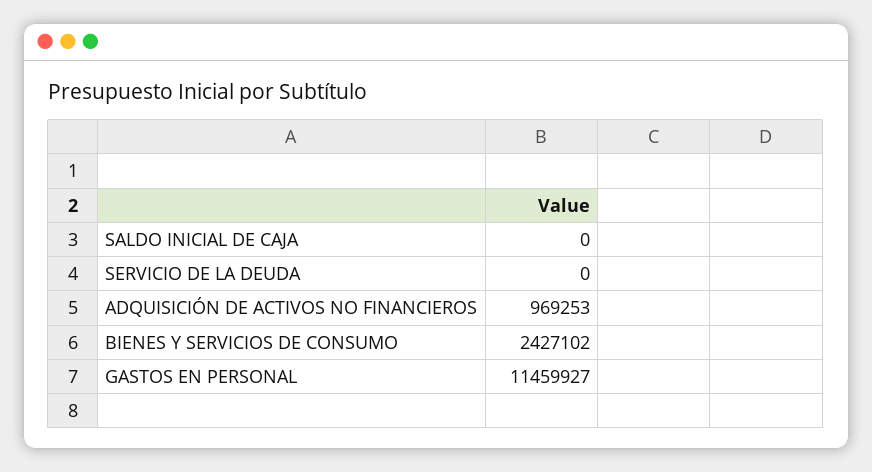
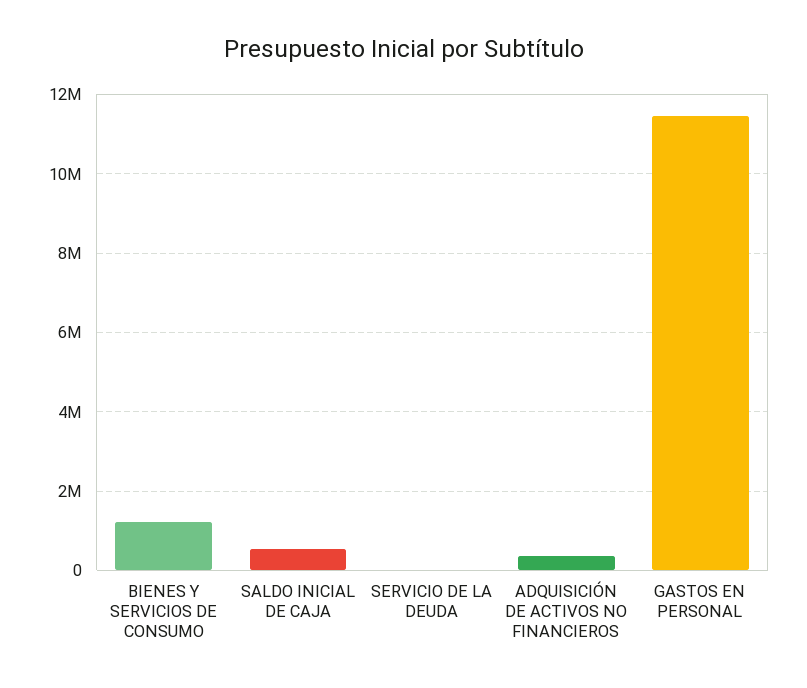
  {
-   "SALDO INICIAL DE CAJA": 0,
+   "SALDO INICIAL DE CAJA": 600000,
    "SERVICIO DE LA DEUDA": 0,
-   "ADQUISICIÓN DE ACTIVOS NO FINANCIEROS": 969253,
+   "ADQUISICIÓN DE ACTIVOS NO FINANCIEROS": 400000,
-   "BIENES Y SERVICIOS DE CONSUMO": 2427102,
+   "BIENES Y SERVICIOS DE CONSUMO": 1200000,
    "GASTOS EN PERSONAL": 11459927
  }

